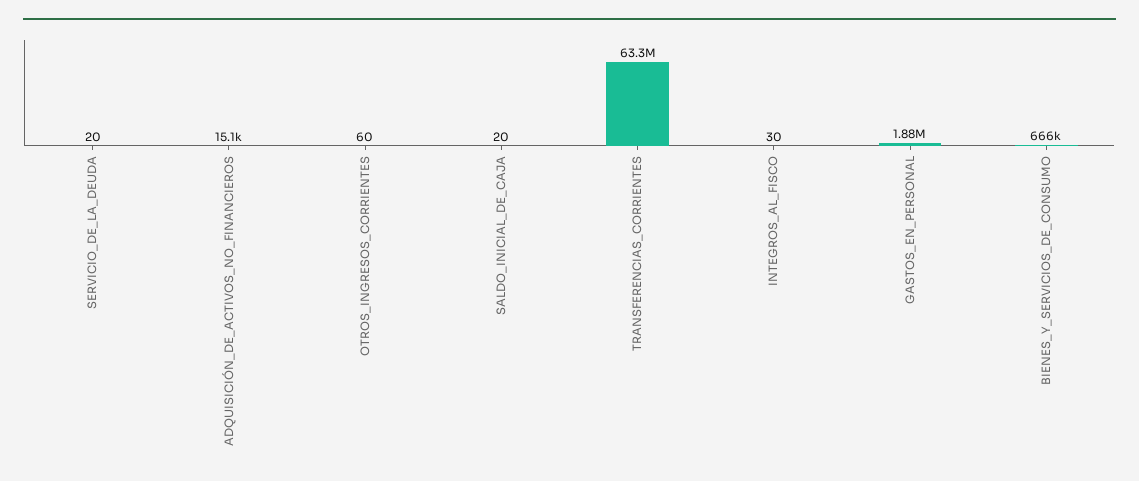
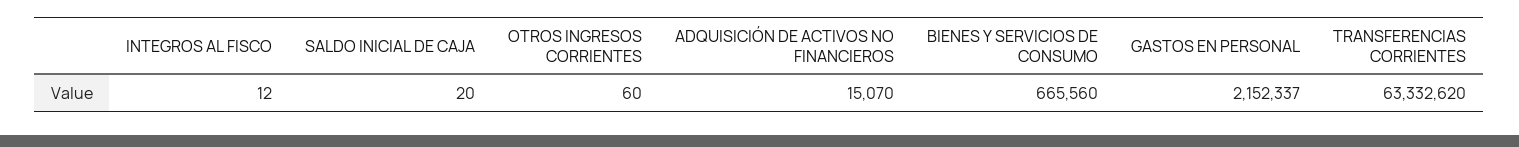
  {
-   "SERVICIO_DE_LA_DEUDA": 20,
    "ADQUISICIÓN_DE_ACTIVOS_NO_FINANCIEROS": 15070,
    "OTROS_INGRESOS_CORRIENTES": 60,
    "SALDO_INICIAL_DE_CAJA": 20,
    "TRANSFERENCIAS_CORRIENTES": 63332620,
-   "INTEGROS_AL_FISCO": 30,
+   "INTEGROS_AL_FISCO": 12,
-   "GASTOS_EN_PERSONAL": 1880000,
+   "GASTOS_EN_PERSONAL": 2152337,
    "BIENES_Y_SERVICIOS_DE_CONSUMO": 665560
  }

